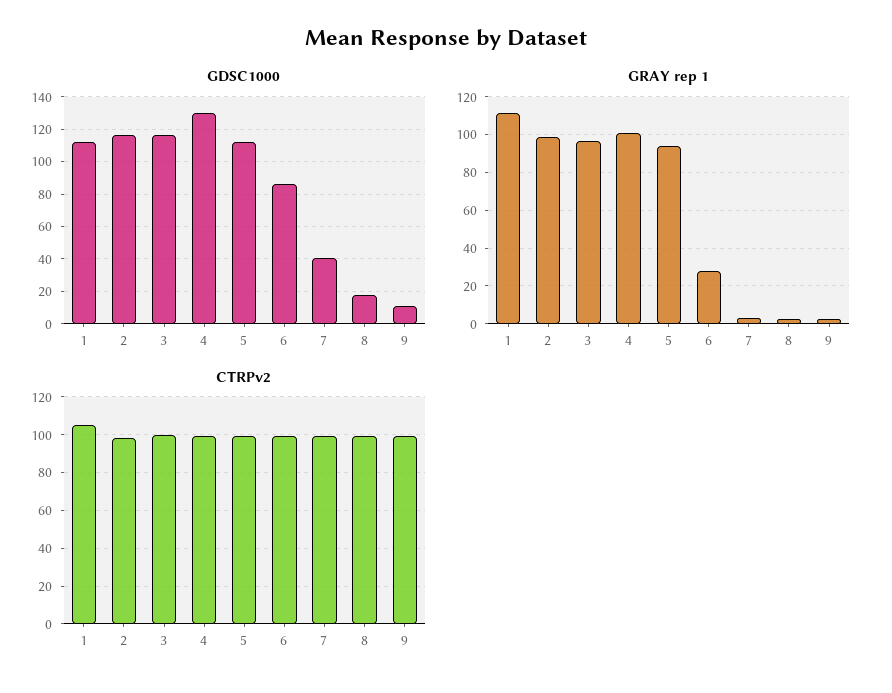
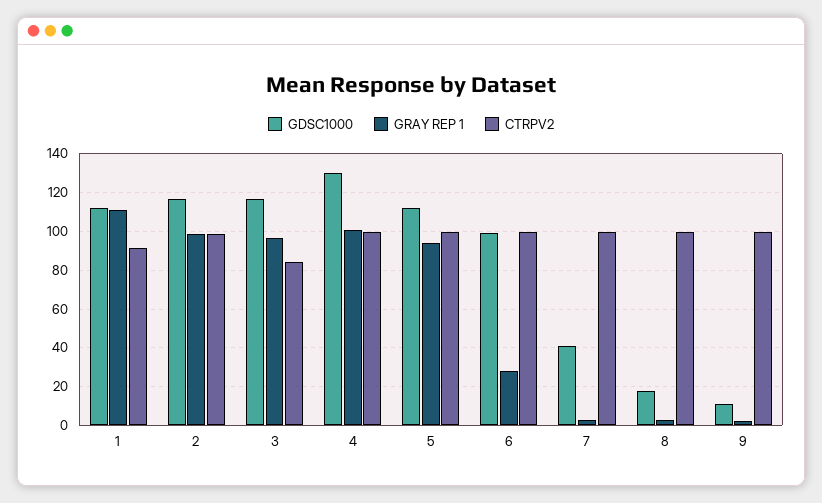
  {
    "GDSC1000": {
      "1": 110,
      "2": 115,
      "3": 115,
      "4": 130,
      "5": 110,
-     "6": 85,
+     "6": 100,
      "7": 40,
      "8": 20,
      "9": 10
    },
    "GRAY rep 1": {
      "1": 110,
      "2": 100,
      "3": 95,
      "4": 100,
      "5": 95,
      "6": 30,
      "7": 5,
      "8": 5,
      "9": 5
    },
    "CTRPv2": {
-     "1": 105,
+     "1": 90,
      "2": 100,
-     "3": 100,
+     "3": 85,
      "4": 100,
      "5": 100,
      "6": 100,
      "7": 100,
      "8": 100,
      "9": 100
    }
  }

